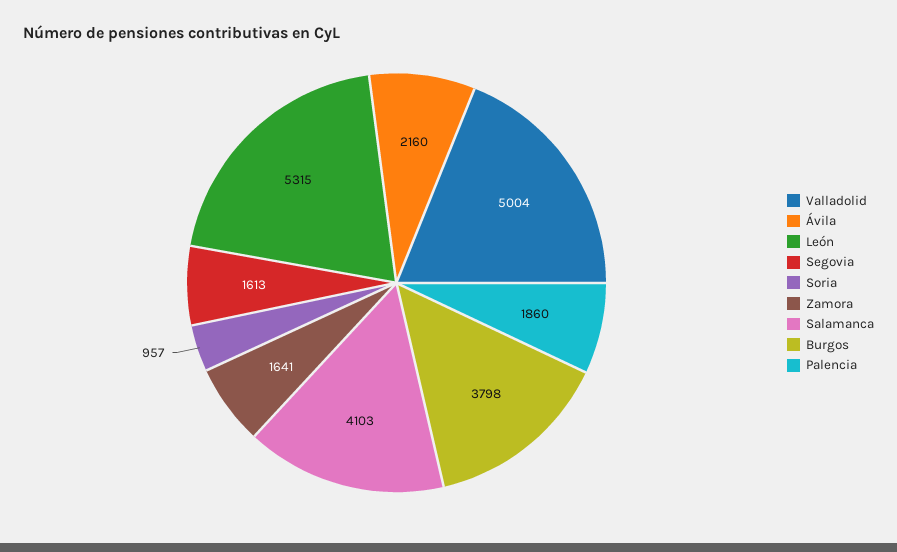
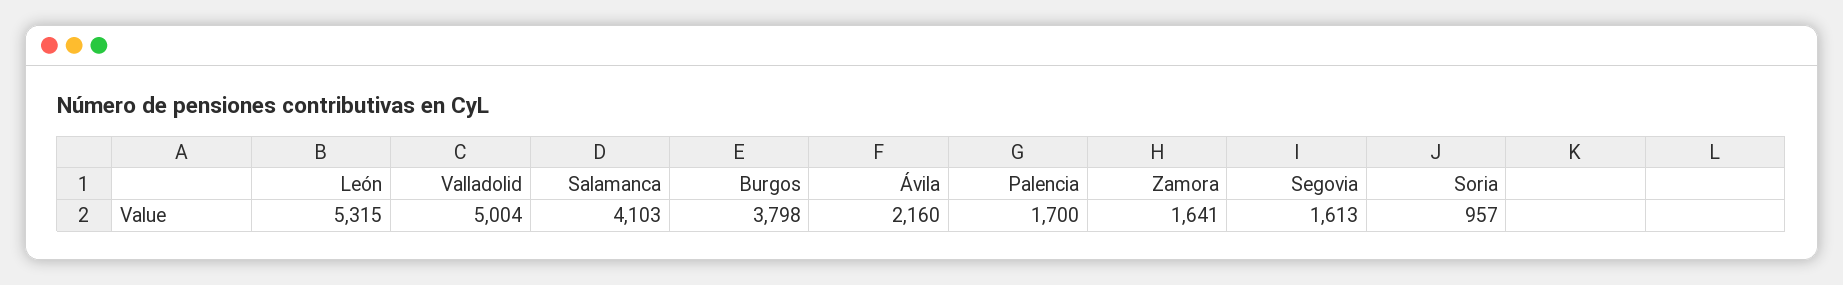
  {
    "Valladolid": 5004,
    "Ávila": 2160,
    "León": 5315,
    "Segovia": 1613,
    "Soria": 957,
    "Zamora": 1641,
    "Salamanca": 4103,
    "Burgos": 3798,
-   "Palencia": 1860
+   "Palencia": 1700
  }

